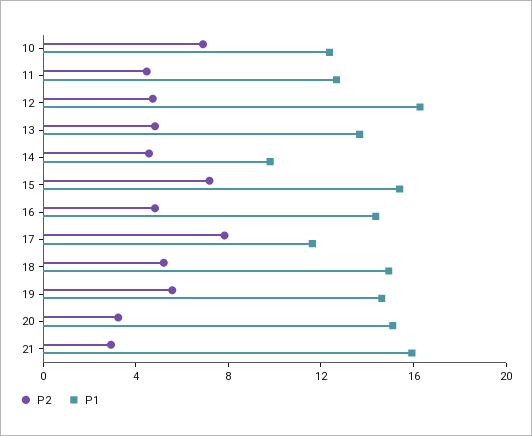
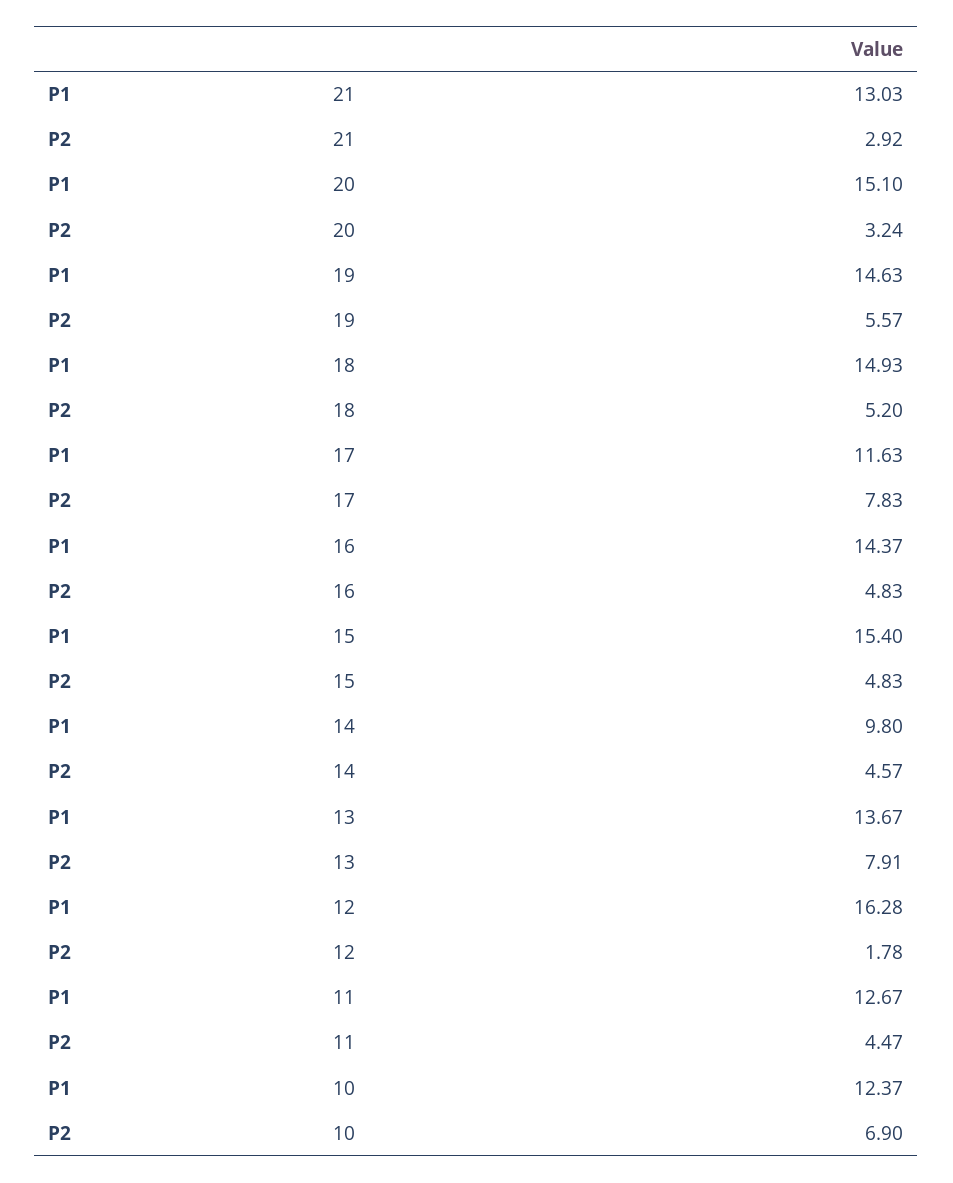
  {
    "P2": {
      "10": 6.9,
      "11": 4.47,
-     "12": 5,
+     "12": 1.78,
-     "13": 5,
+     "13": 7.91,
      "14": 4.57,
-     "15": 7,
+     "15": 4.83,
      "16": 4.83,
      "17": 7.83,
      "18": 5.2,
      "19": 5.57,
      "20": 3.24,
      "21": 2.92
    },
    "P1": {
      "10": 12.37,
      "11": 12.67,
      "12": 16.28,
      "13": 13.67,
      "14": 9.8,
      "15": 15.4,
      "16": 14.37,
      "17": 11.63,
      "18": 14.93,
      "19": 14.63,
      "20": 15.1,
-     "21": 16
+     "21": 13.03
    }
  }

